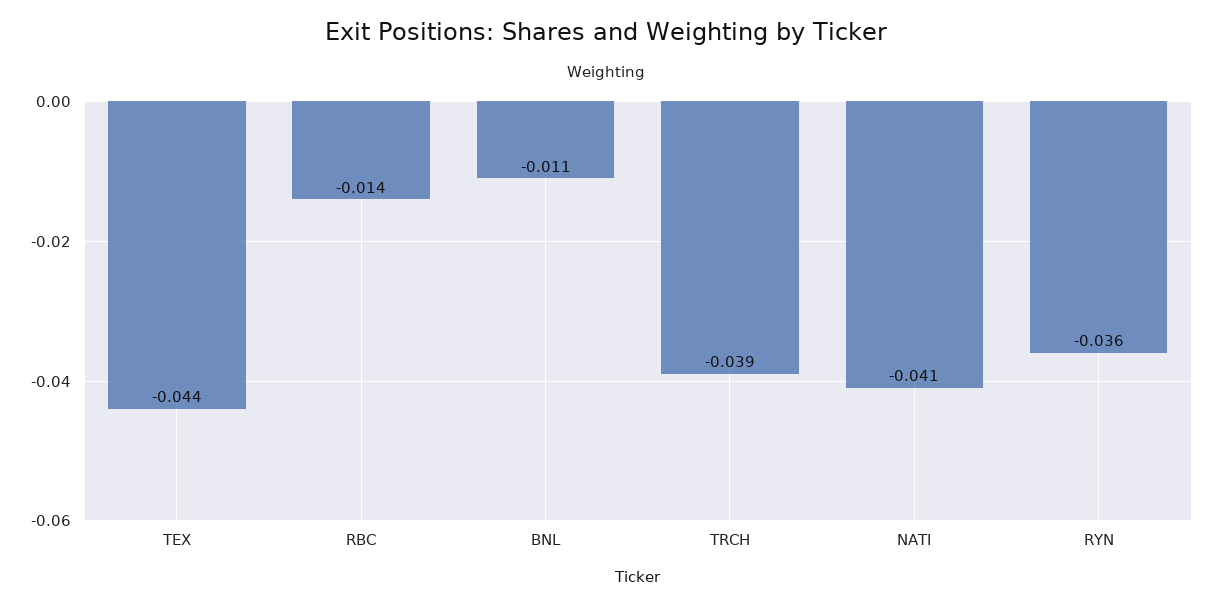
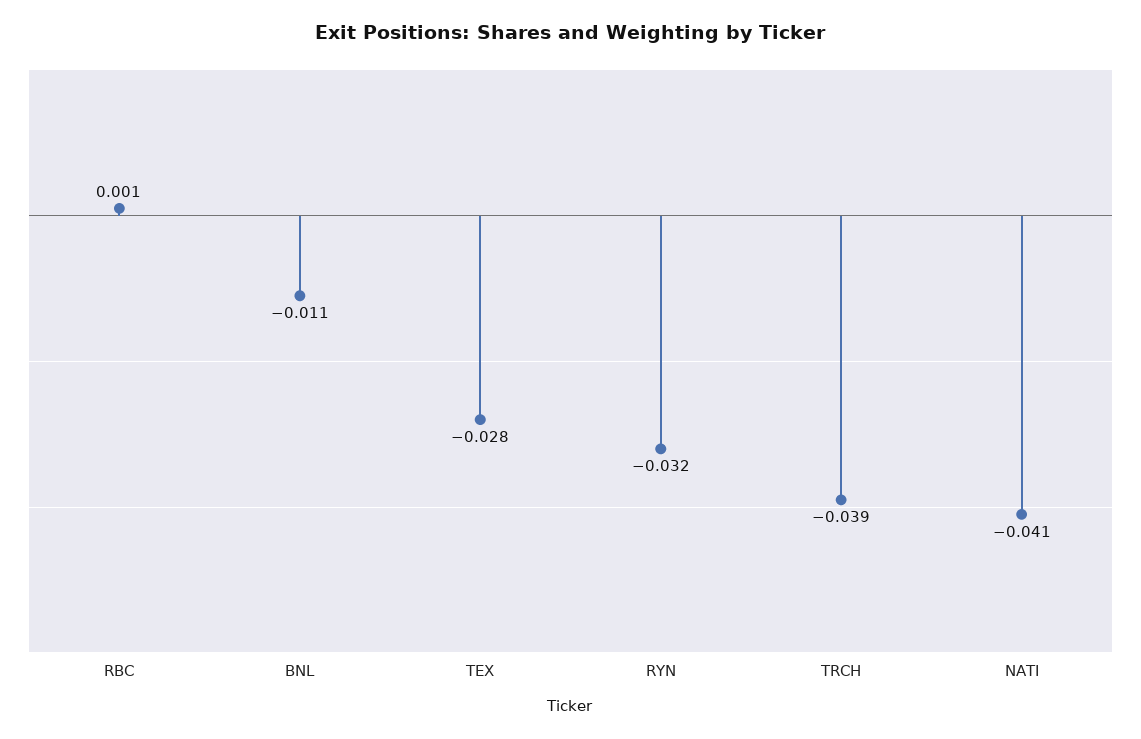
  {
-   "TEX": -0.044,
+   "TEX": -0.028,
-   "RBC": -0.014,
+   "RBC": 0.001,
    "BNL": -0.011,
    "TRCH": -0.039,
    "NATI": -0.041,
-   "RYN": -0.036
+   "RYN": -0.032
  }

